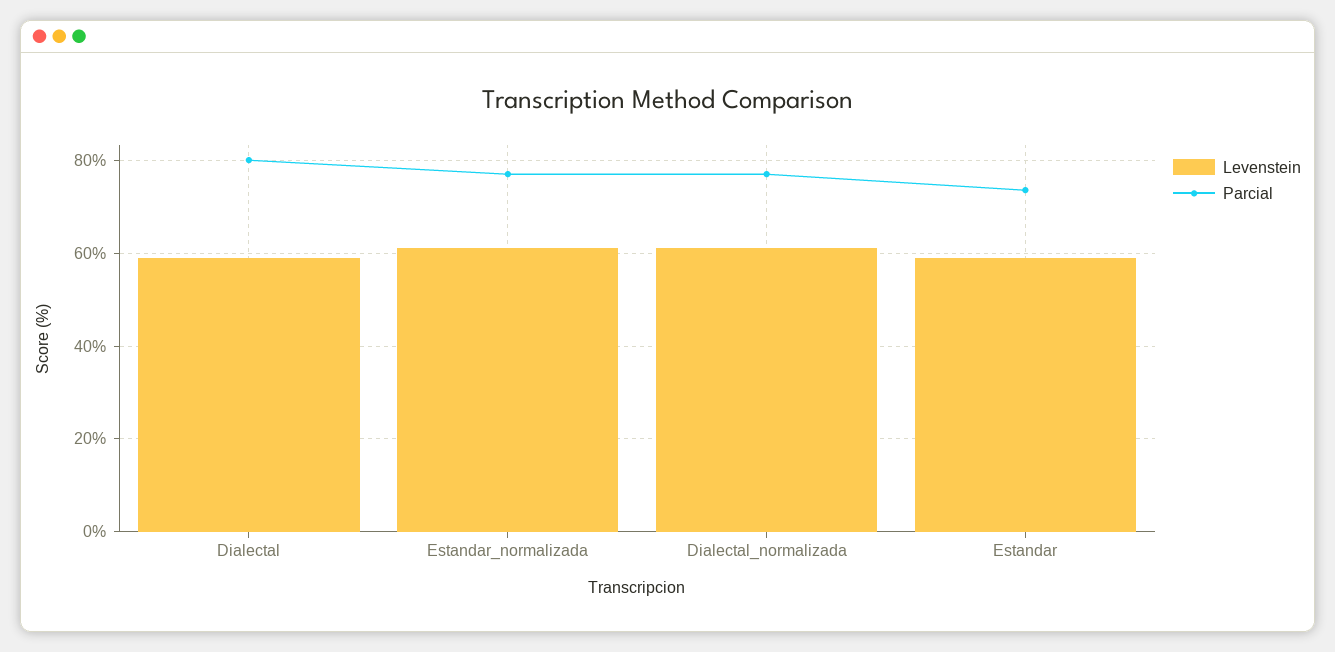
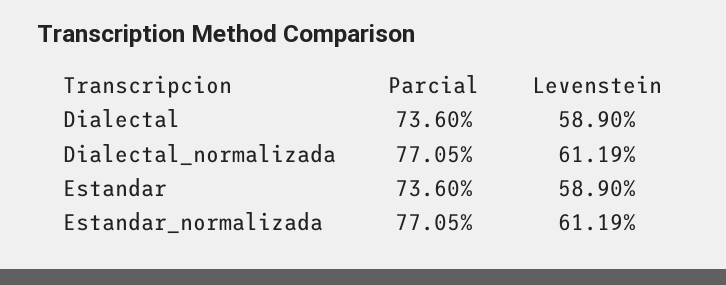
  {
    "Levenstein": {
      "Dialectal": 58.9,
      "Estandar_normalizada": 61.19,
      "Dialectal_normalizada": 61.19,
      "Estandar": 58.9
    },
    "Parcial": {
-     "Dialectal": 80,
+     "Dialectal": 73.6,
      "Estandar_normalizada": 77.05,
      "Dialectal_normalizada": 77.05,
      "Estandar": 73.6
    }
  }

